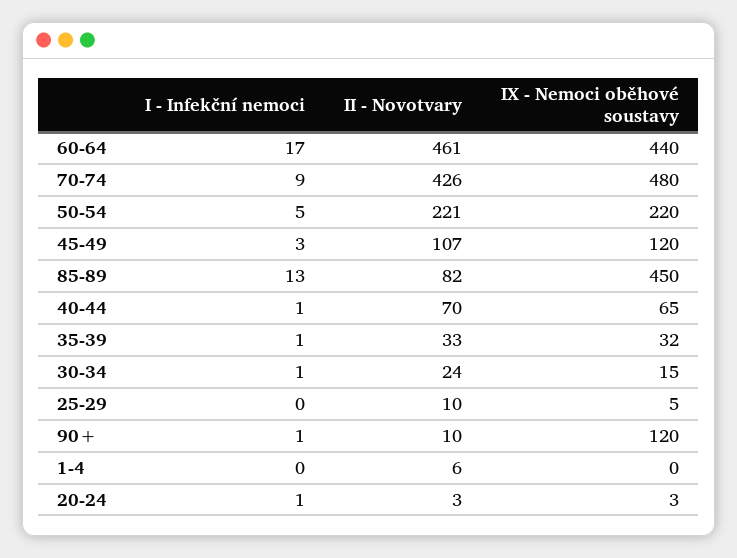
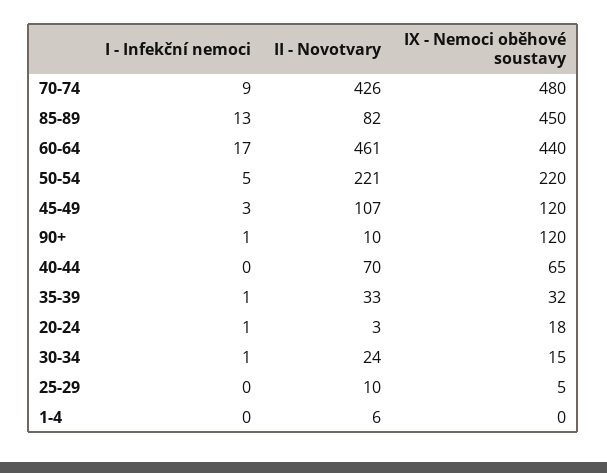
  {
    "I - Infekční nemoci": {
      "60-64": 17,
      "70-74": 9,
      "50-54": 5,
      "45-49": 3,
      "85-89": 13,
-     "40-44": 1,
+     "40-44": 0,
      "35-39": 1,
      "30-34": 1,
      "25-29": 0,
      "90+": 1,
      "1-4": 0,
      "20-24": 1
    },
    "II - Novotvary": {
      "60-64": 461,
      "70-74": 426,
      "50-54": 221,
      "45-49": 107,
      "85-89": 82,
      "40-44": 70,
      "35-39": 33,
      "30-34": 24,
      "25-29": 10,
      "90+": 10,
      "1-4": 6,
      "20-24": 3
    },
    "IX - Nemoci oběhové soustavy": {
      "60-64": 440,
      "70-74": 480,
      "50-54": 220,
      "45-49": 120,
      "85-89": 450,
      "40-44": 65,
      "35-39": 32,
      "30-34": 15,
      "25-29": 5,
      "90+": 120,
      "1-4": 0,
-     "20-24": 3
+     "20-24": 18
    }
  }

